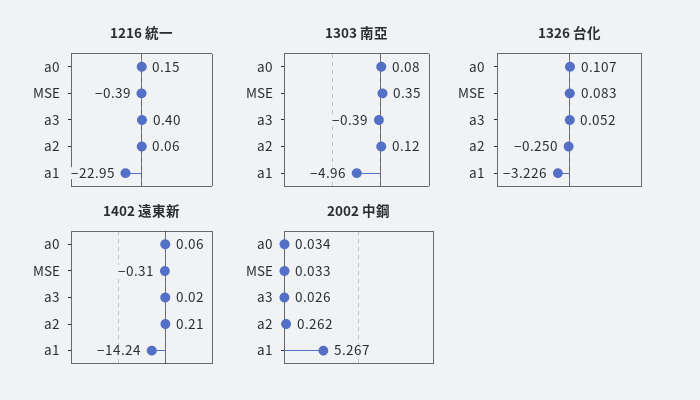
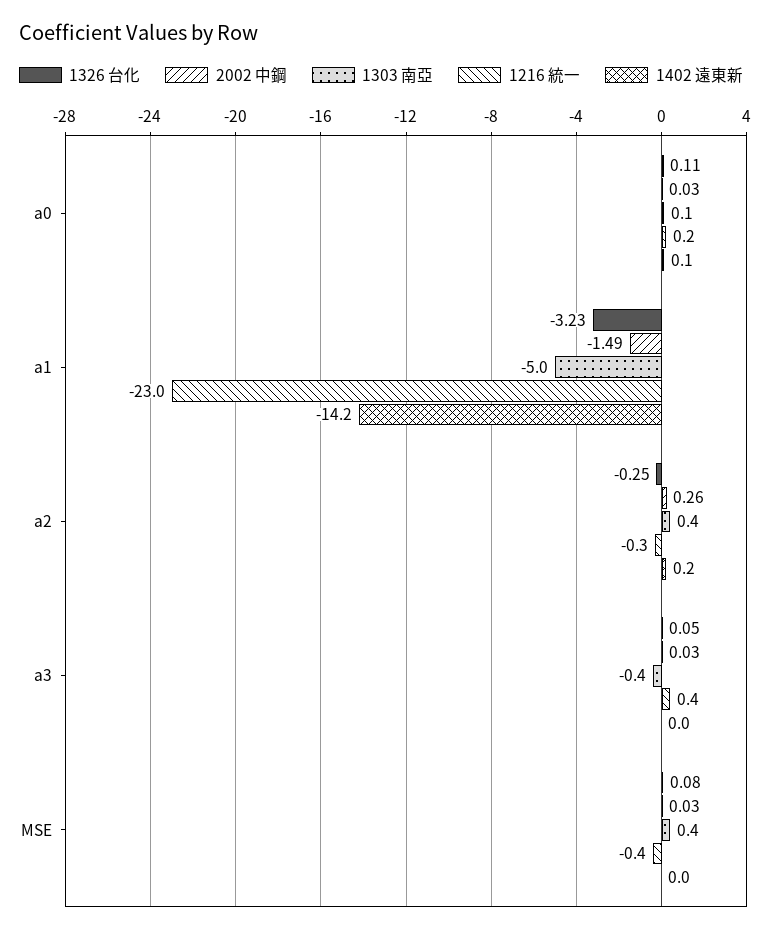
  {
    "1216 統一": {
      "a0": 0.15,
      "MSE": -0.39,
      "a3": 0.4,
-     "a2": 0.06,
+     "a2": -0.3,
      "a1": -22.95
    },
    "1303 南亞": {
      "a0": 0.08,
      "MSE": 0.35,
      "a3": -0.39,
-     "a2": 0.12,
+     "a2": 0.4,
      "a1": -4.96
    },
    "1326 台化": {
      "a0": 0.107,
      "MSE": 0.083,
      "a3": 0.052,
      "a2": -0.25,
      "a1": -3.226
    },
    "1402 遠東新": {
      "a0": 0.06,
-     "MSE": -0.31,
+     "MSE": 0,
      "a3": 0.02,
      "a2": 0.21,
      "a1": -14.24
    },
    "2002 中鋼": {
      "a0": 0.034,
      "MSE": 0.033,
      "a3": 0.026,
      "a2": 0.262,
-     "a1": 5.267
+     "a1": -1.49
    }
  }

